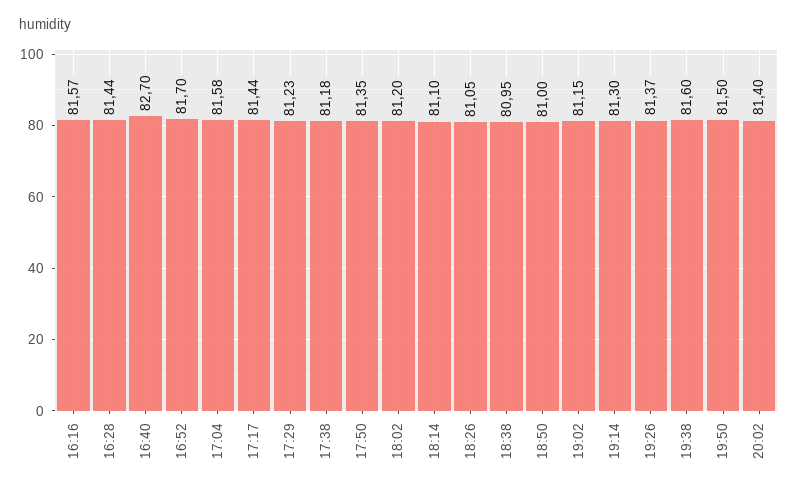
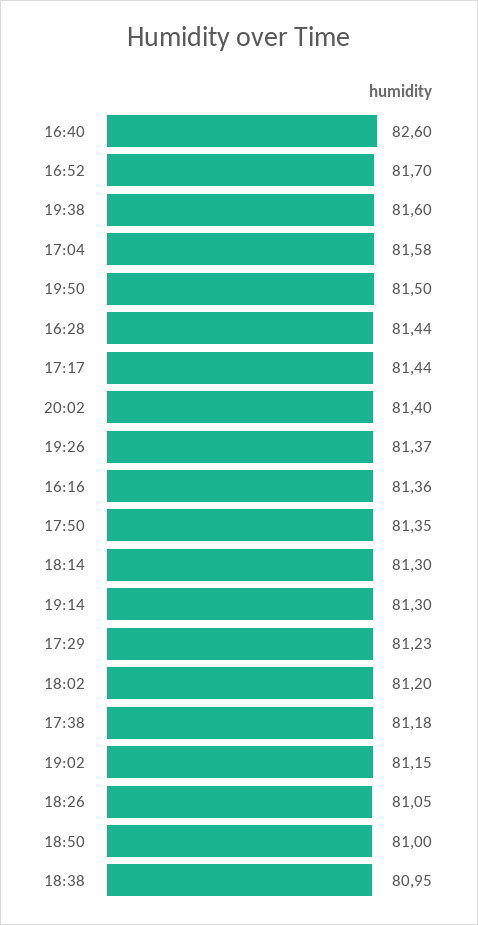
  {
-   "16:16": 81.57,
+   "16:16": 81.36,
    "16:28": 81.44,
-   "16:40": 82.7,
+   "16:40": 82.6,
    "16:52": 81.7,
    "17:04": 81.58,
    "17:17": 81.44,
    "17:29": 81.23,
    "17:38": 81.18,
    "17:50": 81.35,
    "18:02": 81.2,
-   "18:14": 81.1,
+   "18:14": 81.3,
    "18:26": 81.05,
    "18:38": 80.95,
    "18:50": 81,
    "19:02": 81.15,
    "19:14": 81.3,
    "19:26": 81.37,
    "19:38": 81.6,
    "19:50": 81.5,
    "20:02": 81.4
  }

